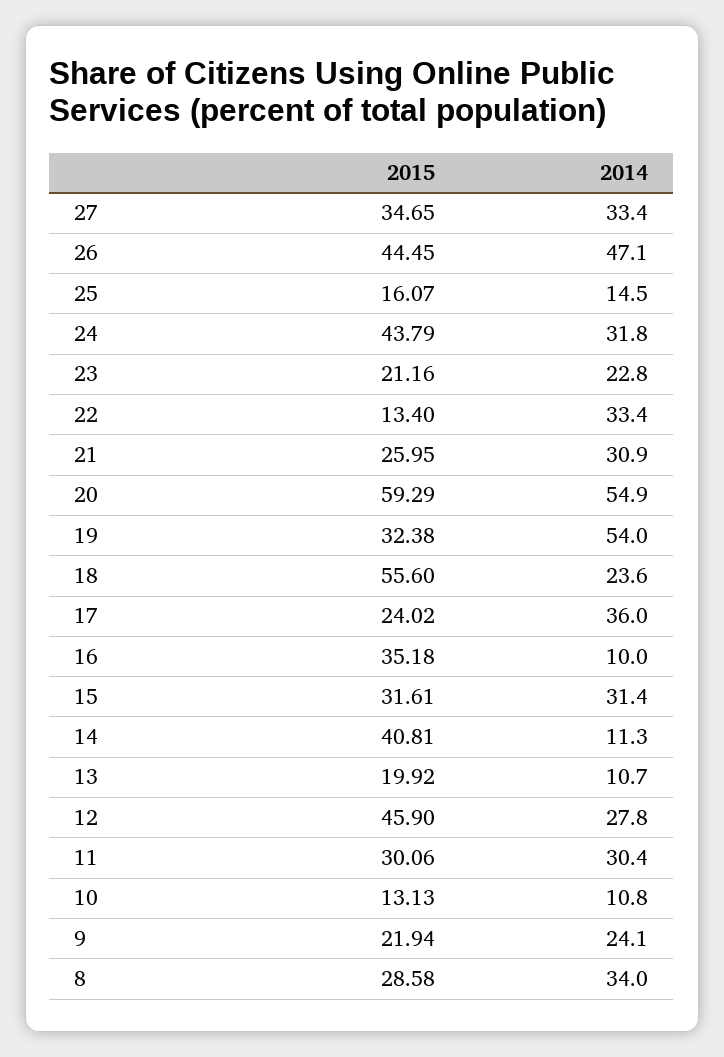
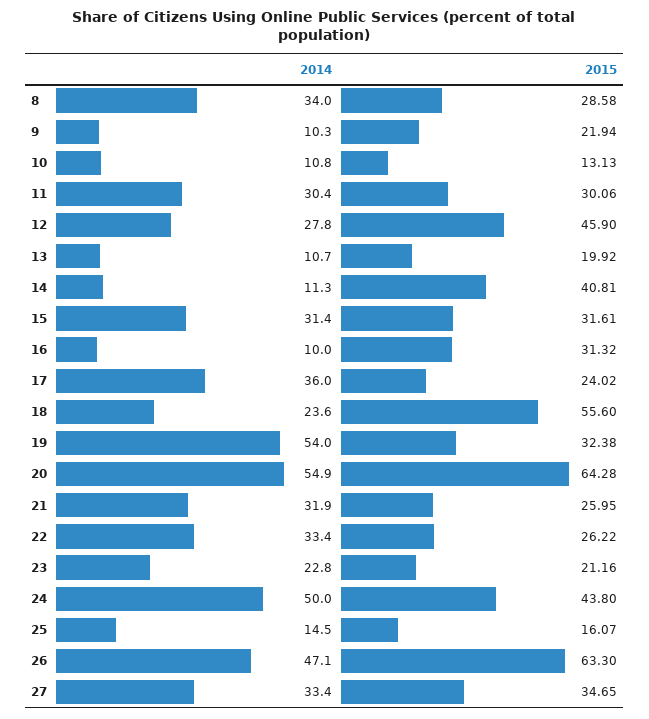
  {
    "2015": {
      "27": 34.65,
-     "26": 44.45,
+     "26": 63.3,
      "25": 16.07,
-     "24": 43.79,
+     "24": 43.8,
      "23": 21.16,
-     "22": 13.4,
+     "22": 26.22,
      "21": 25.95,
-     "20": 59.29,
+     "20": 64.28,
      "19": 32.38,
      "18": 55.6,
      "17": 24.02,
-     "16": 35.18,
+     "16": 31.32,
      "15": 31.61,
      "14": 40.81,
      "13": 19.92,
      "12": 45.9,
      "11": 30.06,
      "10": 13.13,
      "9": 21.94,
      "8": 28.58
    },
    "2014": {
      "27": 33.4,
      "26": 47.1,
      "25": 14.5,
-     "24": 31.8,
+     "24": 50,
      "23": 22.8,
      "22": 33.4,
-     "21": 30.9,
+     "21": 31.9,
      "20": 54.9,
      "19": 54,
      "18": 23.6,
      "17": 36,
      "16": 10,
      "15": 31.4,
      "14": 11.3,
      "13": 10.7,
      "12": 27.8,
      "11": 30.4,
      "10": 10.8,
-     "9": 24.1,
+     "9": 10.3,
      "8": 34
    }
  }

